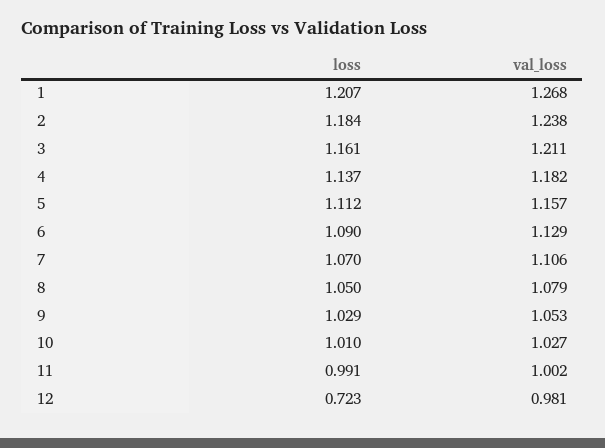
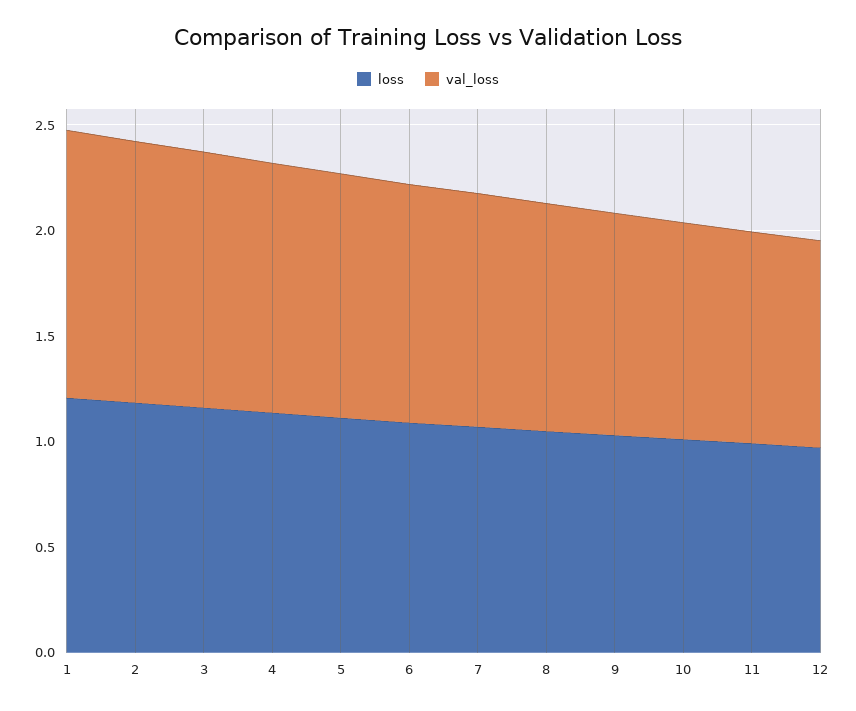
  {
    "loss": {
      "1": 1.207,
      "2": 1.184,
      "3": 1.161,
      "4": 1.137,
      "5": 1.112,
      "6": 1.09,
      "7": 1.07,
      "8": 1.05,
      "9": 1.029,
      "10": 1.01,
      "11": 0.991,
-     "12": 0.723
+     "12": 1
    },
    "val_loss": {
      "1": 1.268,
      "2": 1.238,
      "3": 1.211,
      "4": 1.182,
      "5": 1.157,
      "6": 1.129,
      "7": 1.106,
      "8": 1.079,
      "9": 1.053,
      "10": 1.027,
      "11": 1.002,
      "12": 0.981
    }
  }

